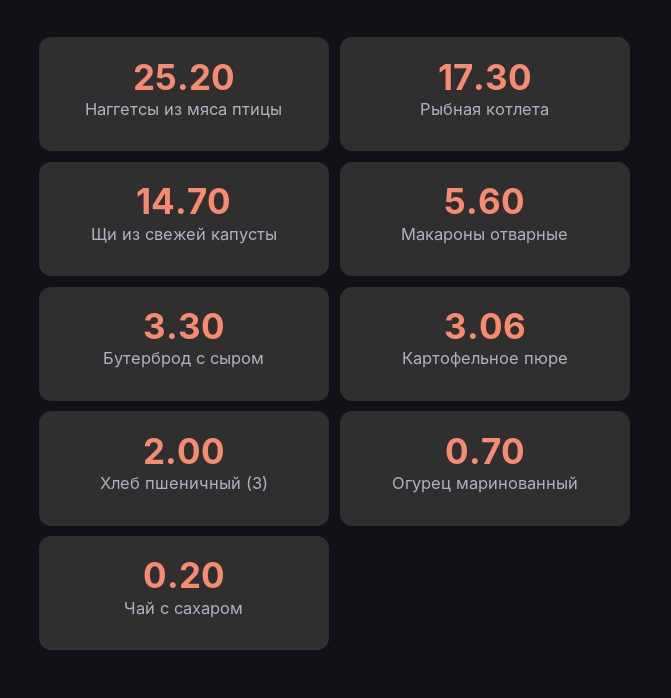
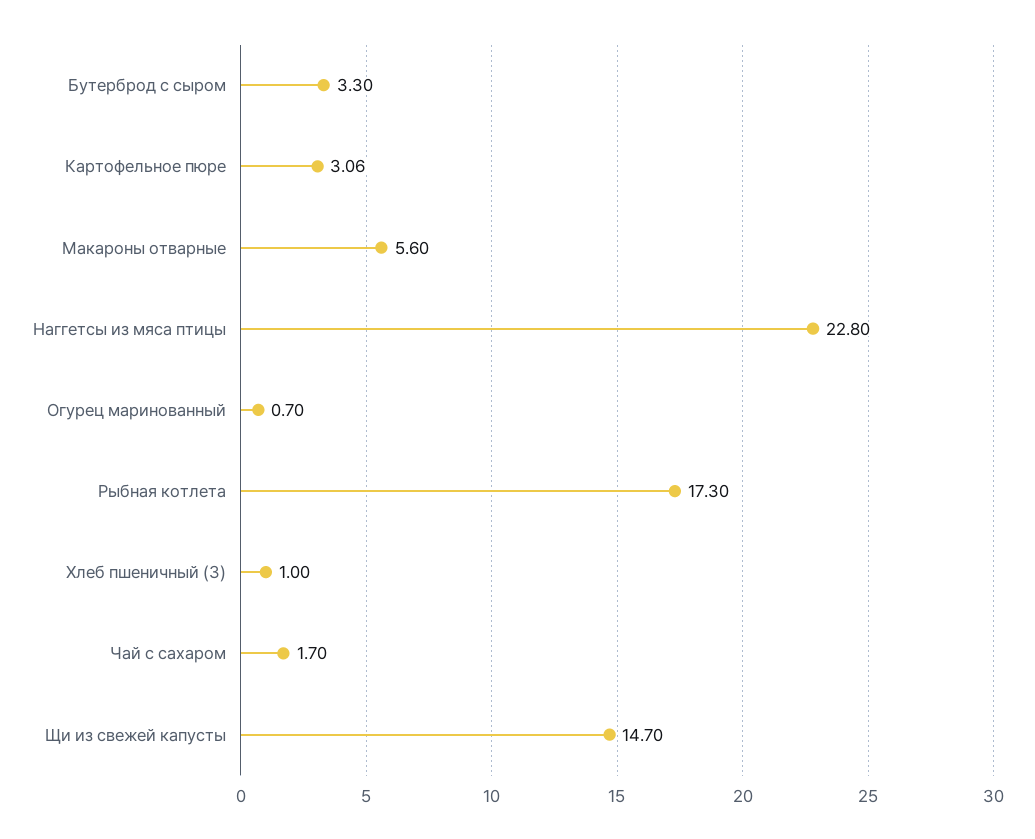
  {
-   "Наггетсы из мяса птицы": 25.2,
+   "Наггетсы из мяса птицы": 22.8,
    "Рыбная котлета": 17.3,
    "Щи из свежей капусты": 14.7,
    "Макароны отварные": 5.6,
    "Бутерброд с сыром": 3.3,
    "Картофельное пюре": 3.06,
-   "Хлеб пшеничный (З)": 2,
+   "Хлеб пшеничный (З)": 1,
    "Огурец маринованный": 0.7,
-   "Чай с сахаром": 0.2
+   "Чай с сахаром": 1.7
  }

